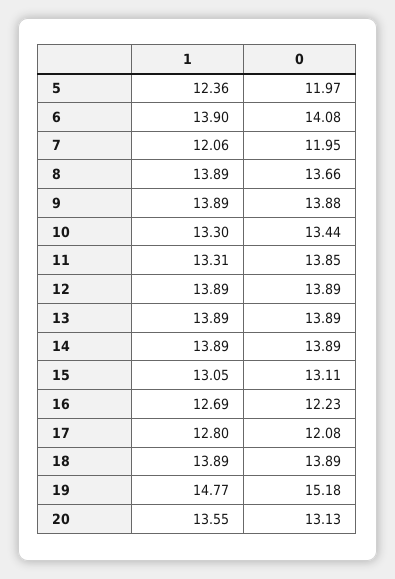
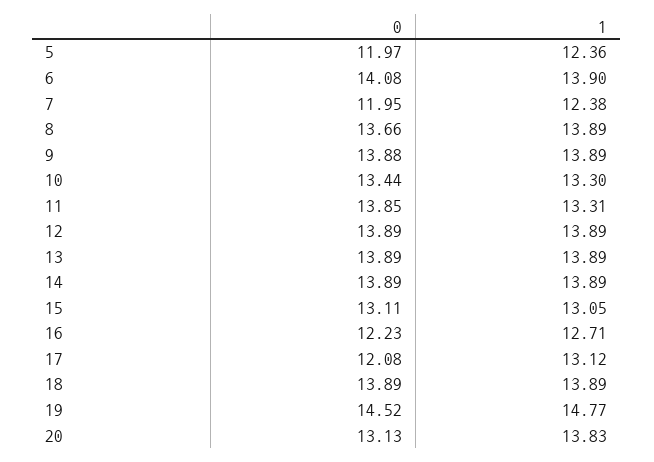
  {
    "1": {
      "5": 12.36,
      "6": 13.9,
-     "7": 12.06,
+     "7": 12.38,
      "8": 13.89,
      "9": 13.89,
      "10": 13.3,
      "11": 13.31,
      "12": 13.89,
      "13": 13.89,
      "14": 13.89,
      "15": 13.05,
-     "16": 12.69,
+     "16": 12.71,
-     "17": 12.8,
+     "17": 13.12,
      "18": 13.89,
      "19": 14.77,
-     "20": 13.55
+     "20": 13.83
    },
    "0": {
      "5": 11.97,
      "6": 14.08,
      "7": 11.95,
      "8": 13.66,
      "9": 13.88,
      "10": 13.44,
      "11": 13.85,
      "12": 13.89,
      "13": 13.89,
      "14": 13.89,
      "15": 13.11,
      "16": 12.23,
      "17": 12.08,
      "18": 13.89,
-     "19": 15.18,
+     "19": 14.52,
      "20": 13.13
    }
  }

